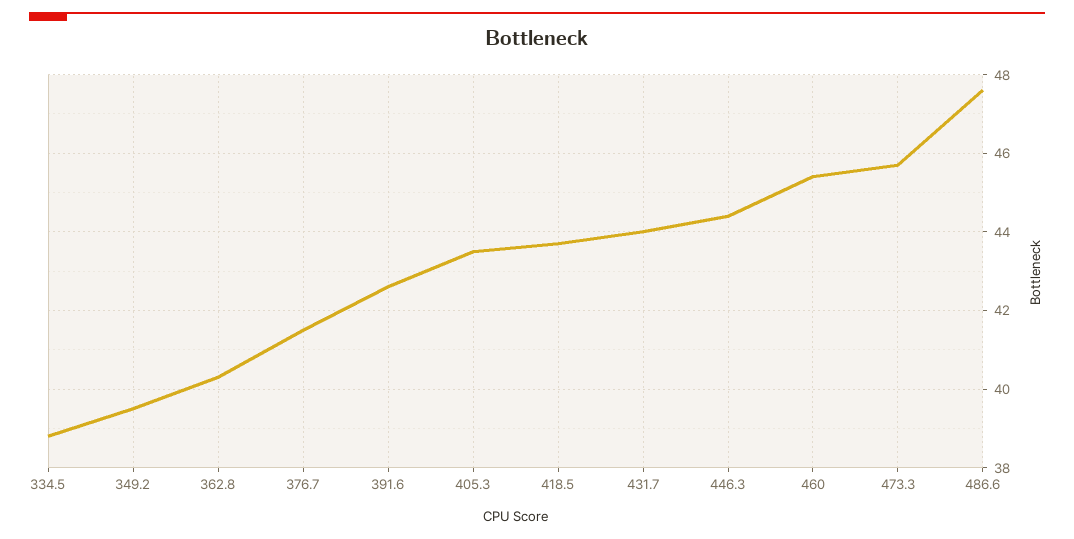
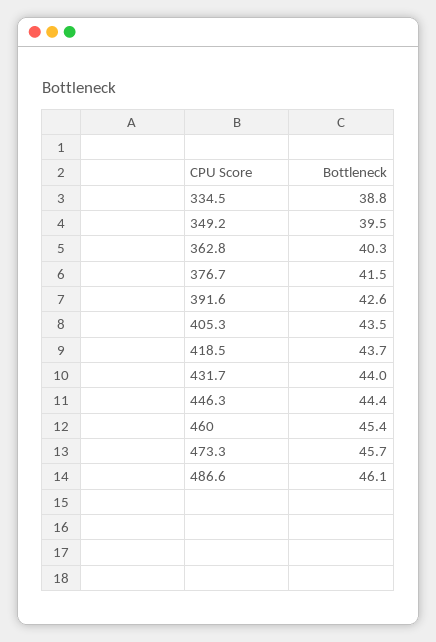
  {
    "334.5": 38.8,
    "349.2": 39.5,
    "362.8": 40.3,
    "376.7": 41.5,
    "391.6": 42.6,
    "405.3": 43.5,
    "418.5": 43.7,
    "431.7": 44,
    "446.3": 44.4,
    "460": 45.4,
    "473.3": 45.7,
-   "486.6": 47.5
+   "486.6": 46.1
  }

